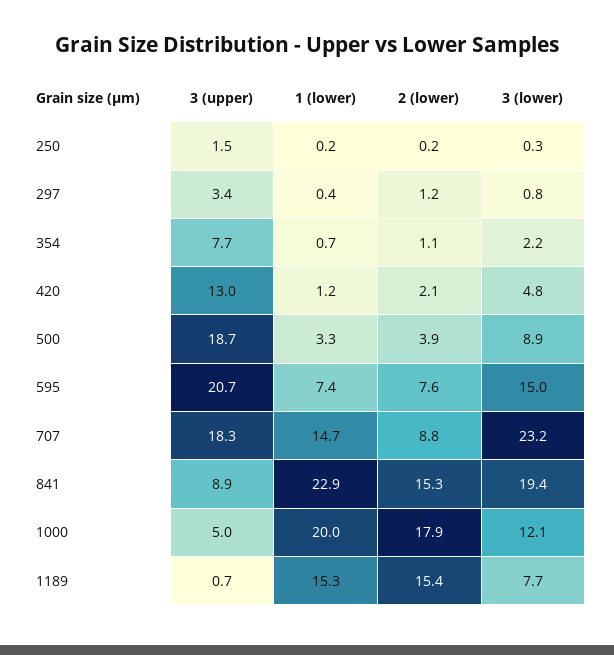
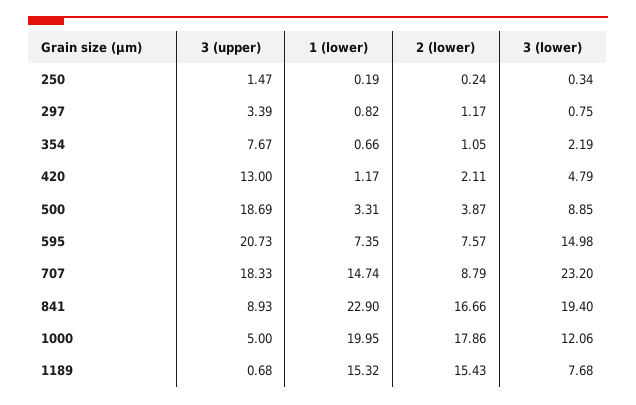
  {
    "3 (upper)": {
      "250": 1.47,
      "297": 3.39,
      "354": 7.67,
      "420": 13,
      "500": 18.69,
      "595": 20.73,
      "707": 18.33,
      "841": 8.93,
      "1000": 5,
      "1189": 0.68
    },
    "1 (lower)": {
      "250": 0.19,
-     "297": 0.4,
+     "297": 0.82,
      "354": 0.66,
      "420": 1.17,
      "500": 3.31,
      "595": 7.35,
      "707": 14.74,
      "841": 22.9,
      "1000": 19.95,
      "1189": 15.32
    },
    "2 (lower)": {
      "250": 0.24,
      "297": 1.17,
      "354": 1.05,
      "420": 2.11,
      "500": 3.87,
      "595": 7.57,
      "707": 8.79,
-     "841": 15.3,
+     "841": 16.66,
      "1000": 17.86,
      "1189": 15.43
    },
    "3 (lower)": {
      "250": 0.34,
      "297": 0.75,
      "354": 2.19,
      "420": 4.79,
      "500": 8.85,
      "595": 14.98,
      "707": 23.2,
      "841": 19.4,
      "1000": 12.06,
      "1189": 7.68
    }
  }

